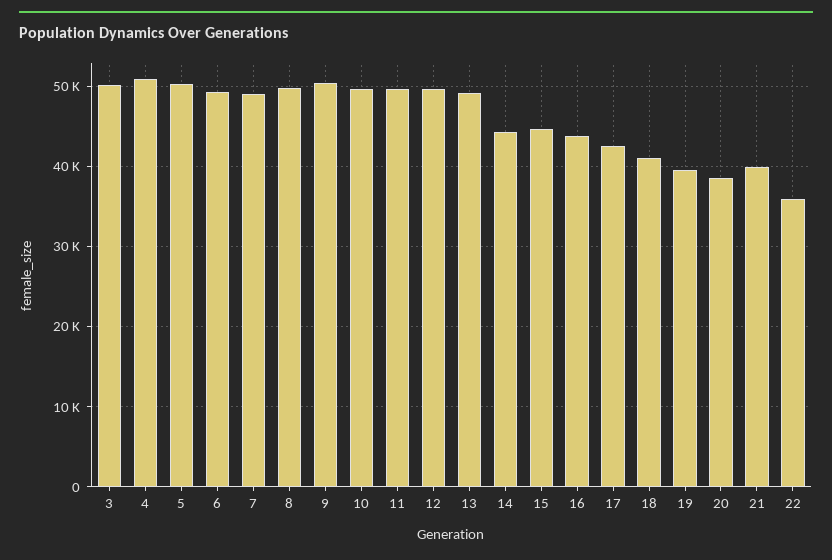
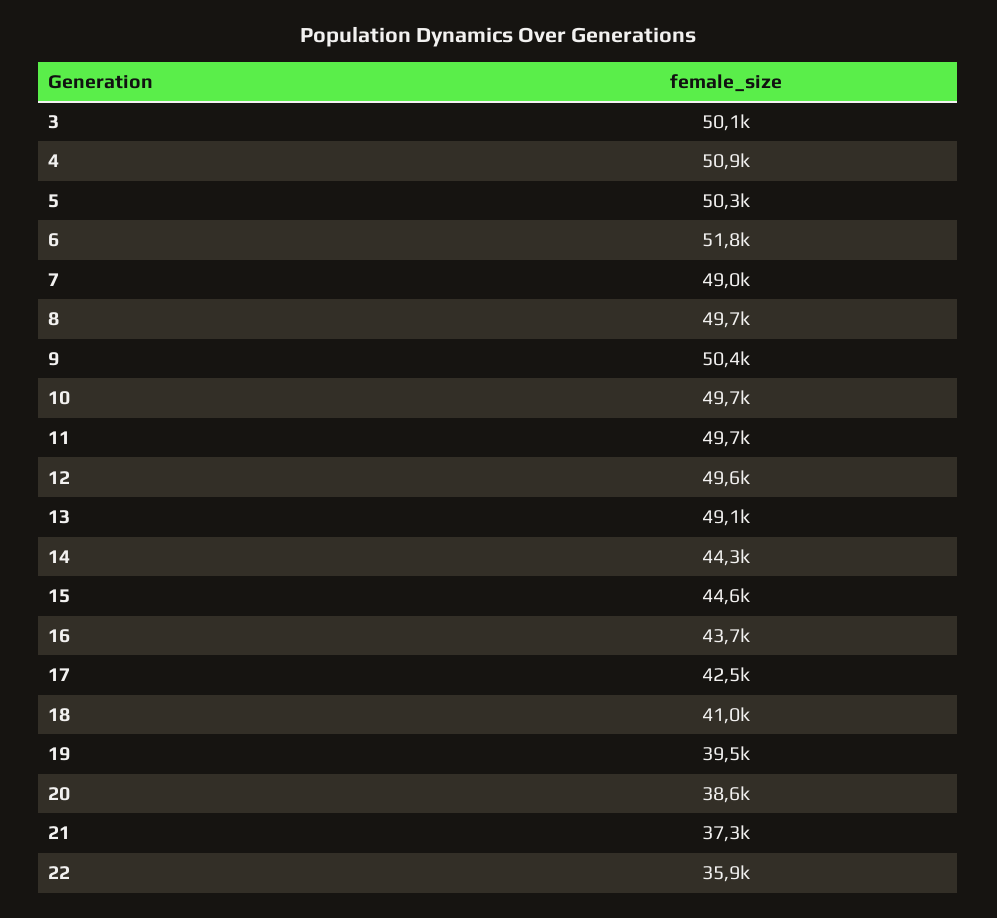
  {
    "3": 50100,
    "4": 50900,
    "5": 50300,
-   "6": 49000,
+   "6": 51800,
    "7": 49000,
    "8": 49700,
    "9": 50400,
    "10": 49700,
    "11": 49700,
    "12": 49600,
    "13": 49100,
    "14": 44300,
    "15": 44600,
    "16": 43700,
    "17": 42500,
    "18": 41000,
    "19": 39500,
    "20": 38600,
-   "21": 40000,
+   "21": 37300,
    "22": 35900
  }

